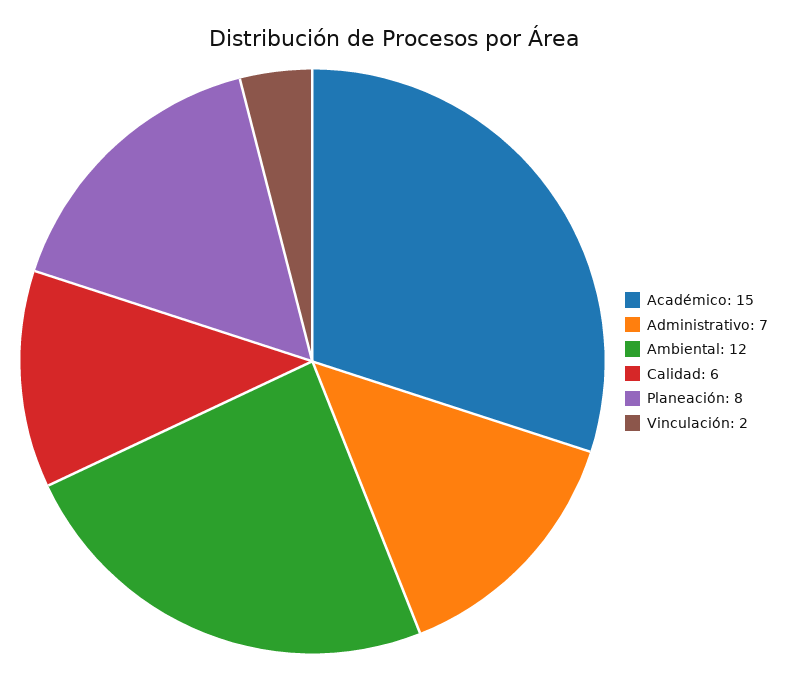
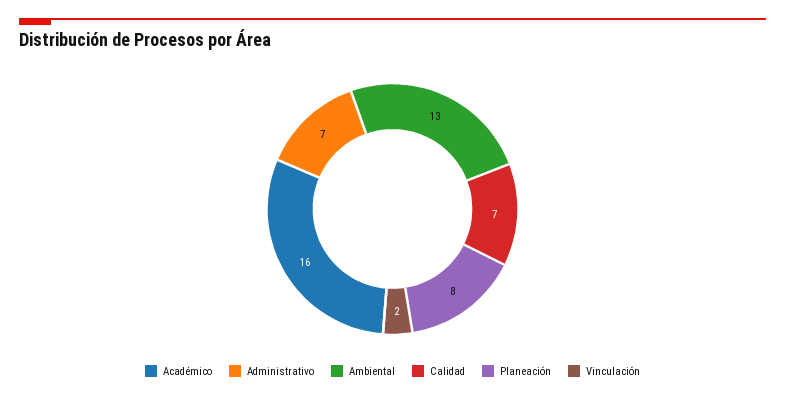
  {
-   "Académico": 15,
+   "Académico": 16,
    "Administrativo": 7,
-   "Ambiental": 12,
+   "Ambiental": 13,
-   "Calidad": 6,
+   "Calidad": 7,
    "Planeación": 8,
    "Vinculación": 2
  }

